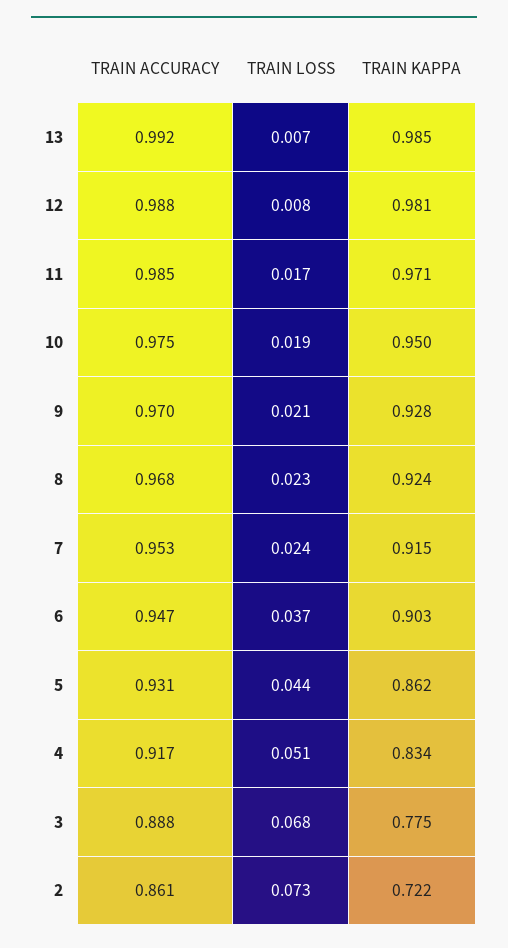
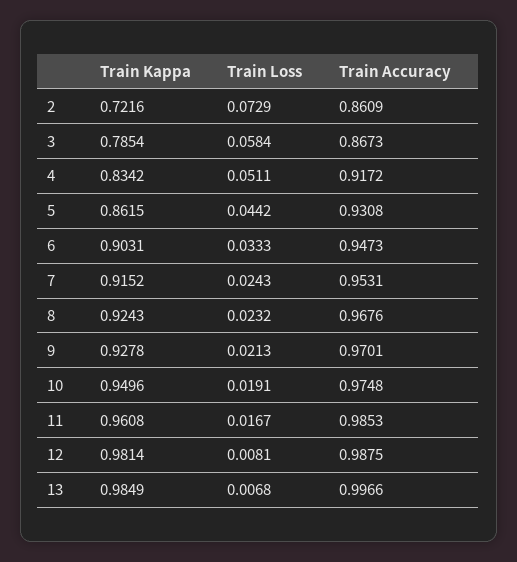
  {
    "TRAIN ACCURACY": {
-     "13": 0.992,
+     "13": 0.9966,
      "12": 0.9875,
      "11": 0.9853,
      "10": 0.9748,
      "9": 0.9701,
      "8": 0.9676,
      "7": 0.9531,
      "6": 0.9473,
      "5": 0.9308,
      "4": 0.9172,
-     "3": 0.888,
+     "3": 0.8673,
      "2": 0.8609
    },
    "TRAIN LOSS": {
      "13": 0.0068,
      "12": 0.0081,
      "11": 0.0167,
      "10": 0.0191,
      "9": 0.0213,
      "8": 0.0232,
      "7": 0.0243,
-     "6": 0.037,
+     "6": 0.0333,
      "5": 0.0442,
      "4": 0.0511,
-     "3": 0.068,
+     "3": 0.0584,
      "2": 0.0729
    },
    "TRAIN KAPPA": {
      "13": 0.9849,
      "12": 0.9814,
-     "11": 0.971,
+     "11": 0.9608,
      "10": 0.9496,
      "9": 0.9278,
      "8": 0.9243,
      "7": 0.9152,
      "6": 0.9031,
      "5": 0.8615,
      "4": 0.8342,
-     "3": 0.775,
+     "3": 0.7854,
      "2": 0.7216
    }
  }

